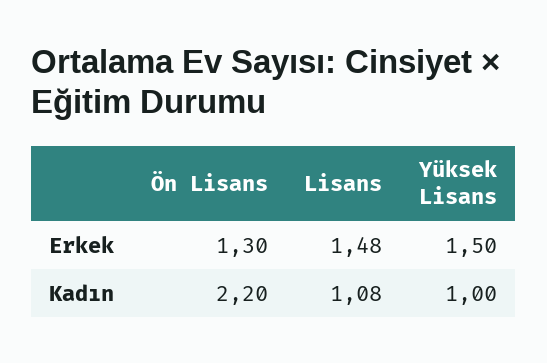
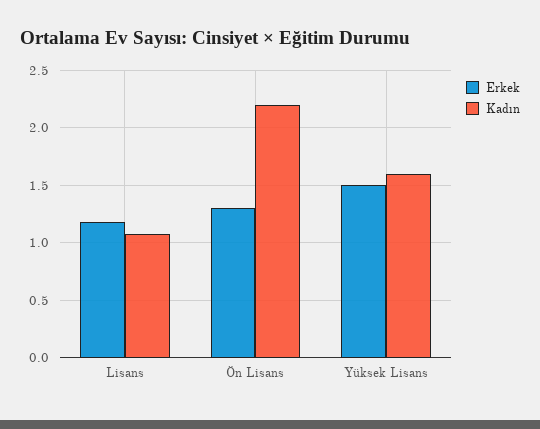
  {
    "Erkek": {
      "Ön Lisans": 1.3,
-     "Lisans": 1.48,
+     "Lisans": 1.2,
      "Yüksek Lisans": 1.5
    },
    "Kadın": {
      "Ön Lisans": 2.2,
      "Lisans": 1.08,
-     "Yüksek Lisans": 1
+     "Yüksek Lisans": 1.6
    }
  }

